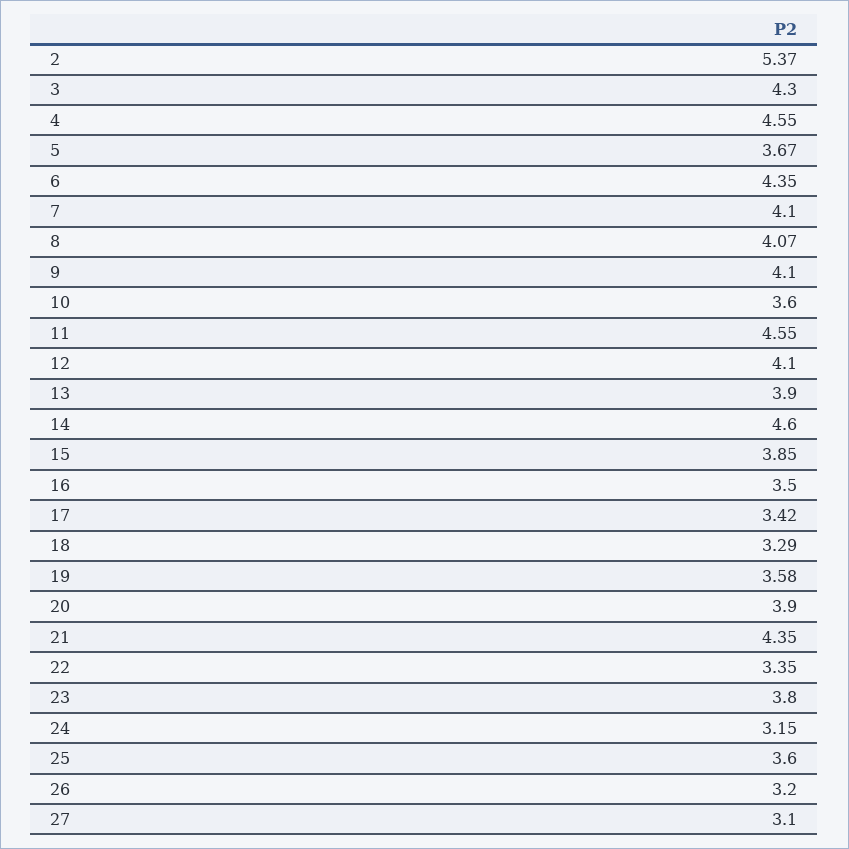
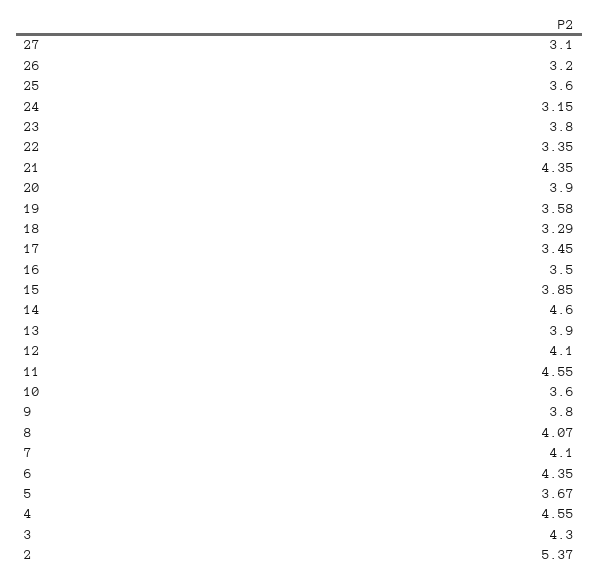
  {
    "2": 5.37,
    "3": 4.3,
    "4": 4.55,
    "5": 3.67,
    "6": 4.35,
    "7": 4.1,
    "8": 4.07,
-   "9": 4.1,
+   "9": 3.8,
    "10": 3.6,
    "11": 4.55,
    "12": 4.1,
    "13": 3.9,
    "14": 4.6,
    "15": 3.85,
    "16": 3.5,
-   "17": 3.42,
+   "17": 3.45,
    "18": 3.29,
    "19": 3.58,
    "20": 3.9,
    "21": 4.35,
    "22": 3.35,
    "23": 3.8,
    "24": 3.15,
    "25": 3.6,
    "26": 3.2,
    "27": 3.1
  }

